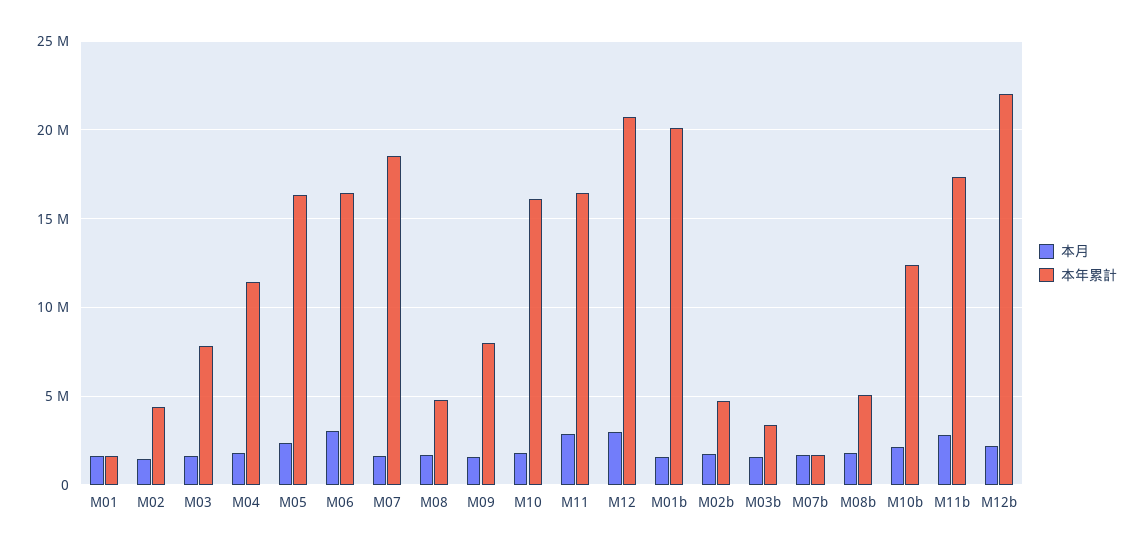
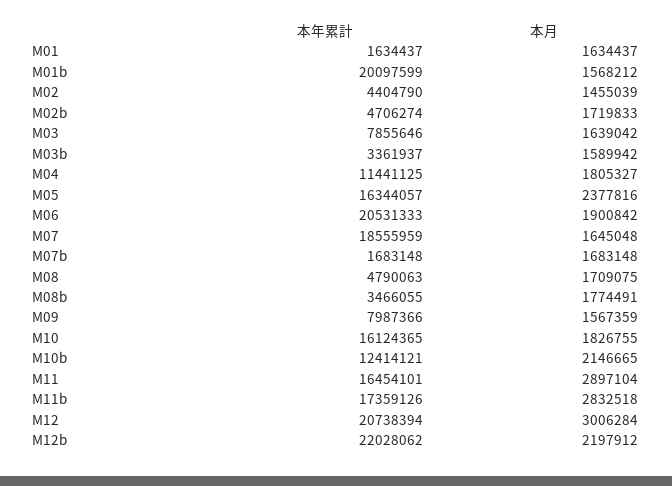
  {
    "本月": {
      "M01": 1634437,
      "M02": 1455039,
      "M03": 1639042,
      "M04": 1805327,
      "M05": 2377816,
-     "M06": 3000000,
+     "M06": 1900842,
      "M07": 1645048,
      "M08": 1709075,
      "M09": 1567359,
      "M10": 1826755,
      "M11": 2897104,
      "M12": 3006284,
      "M01b": 1568212,
      "M02b": 1719833,
      "M03b": 1589942,
      "M07b": 1683148,
      "M08b": 1774491,
      "M10b": 2146665,
      "M11b": 2832518,
      "M12b": 2197912
    },
    "本年累計": {
      "M01": 1634437,
      "M02": 4404790,
      "M03": 7855646,
      "M04": 11441125,
      "M05": 16344057,
-     "M06": 16500000,
+     "M06": 20531333,
      "M07": 18555959,
      "M08": 4790063,
      "M09": 7987366,
      "M10": 16124365,
      "M11": 16454101,
      "M12": 20738394,
      "M01b": 20097599,
      "M02b": 4706274,
      "M03b": 3361937,
      "M07b": 1683148,
-     "M08b": 5000000,
+     "M08b": 3466055,
      "M10b": 12414121,
      "M11b": 17359126,
      "M12b": 22028062
    }
  }

